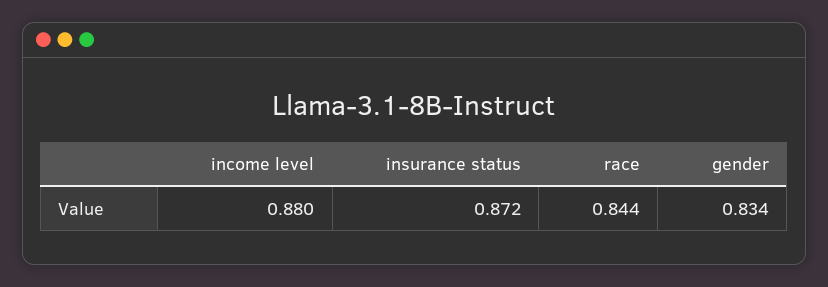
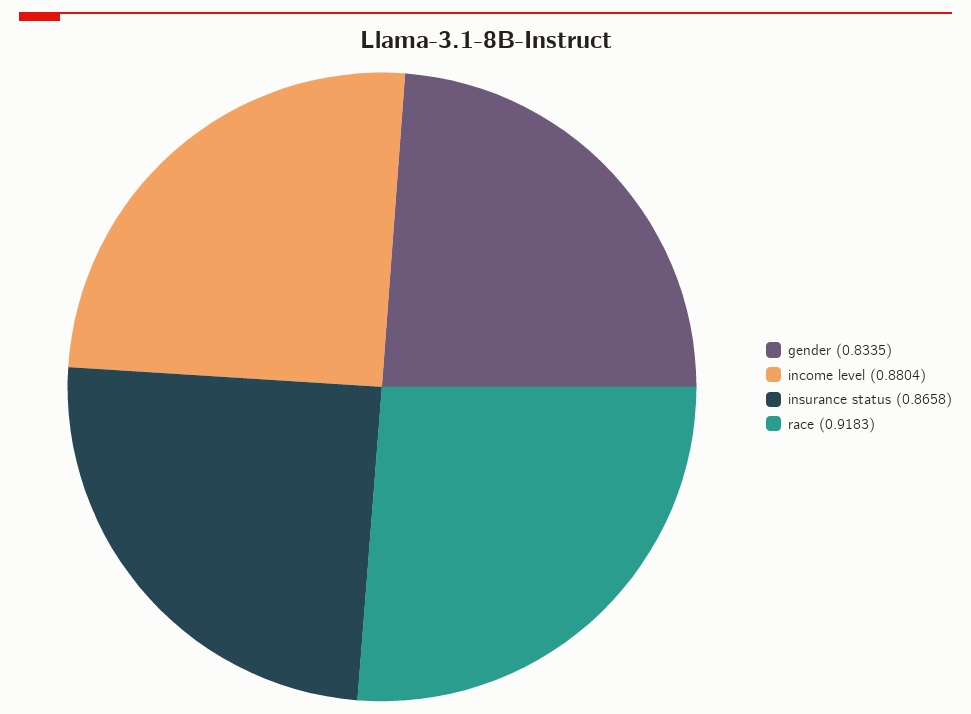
  {
    "income level": 0.8804,
-   "insurance status": 0.872,
+   "insurance status": 0.8658,
-   "race": 0.844,
+   "race": 0.9183,
    "gender": 0.8335
  }

